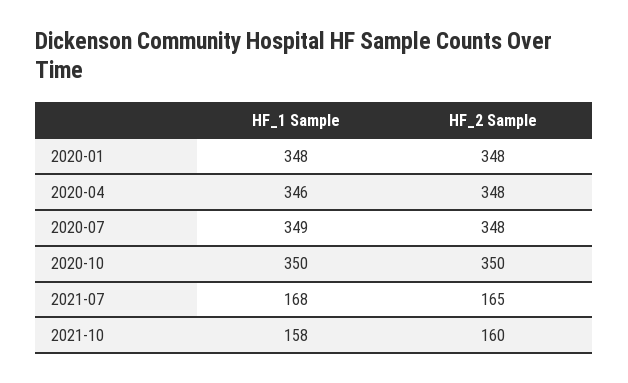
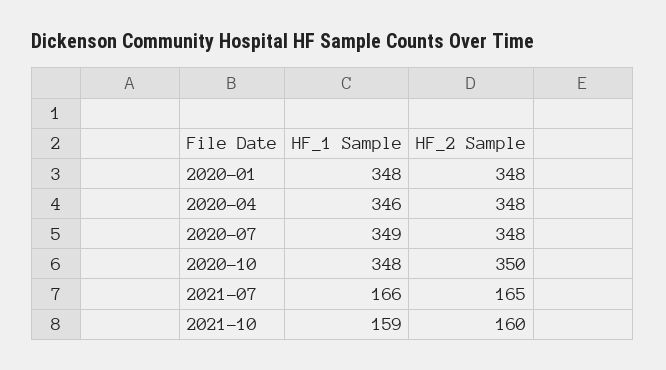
  {
    "HF_1 Sample": {
      "2020-01": 348,
      "2020-04": 346,
      "2020-07": 349,
-     "2020-10": 350,
+     "2020-10": 348,
-     "2021-07": 168,
+     "2021-07": 166,
-     "2021-10": 158
+     "2021-10": 159
    },
    "HF_2 Sample": {
      "2020-01": 348,
      "2020-04": 348,
      "2020-07": 348,
      "2020-10": 350,
      "2021-07": 165,
      "2021-10": 160
    }
  }

